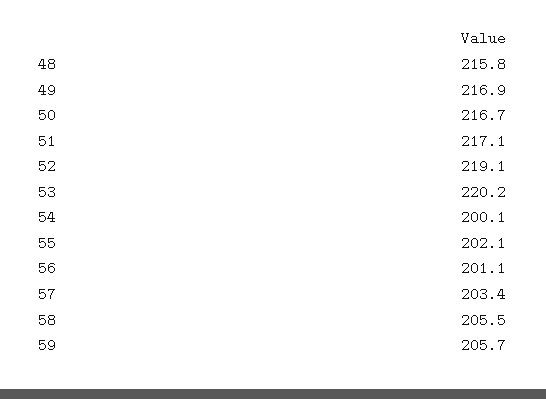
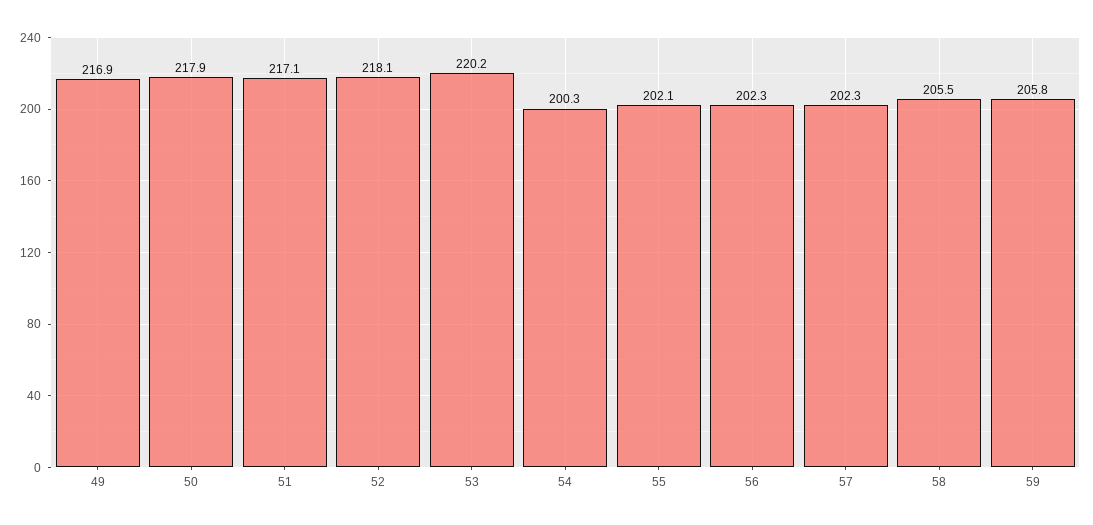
  {
-   "48": 215.8,
    "49": 216.9,
-   "50": 216.7,
+   "50": 217.9,
    "51": 217.1,
-   "52": 219.1,
+   "52": 218.1,
    "53": 220.2,
-   "54": 200.1,
+   "54": 200.3,
    "55": 202.1,
-   "56": 201.1,
+   "56": 202.3,
-   "57": 203.4,
+   "57": 202.3,
    "58": 205.5,
-   "59": 205.7
+   "59": 205.8
  }

